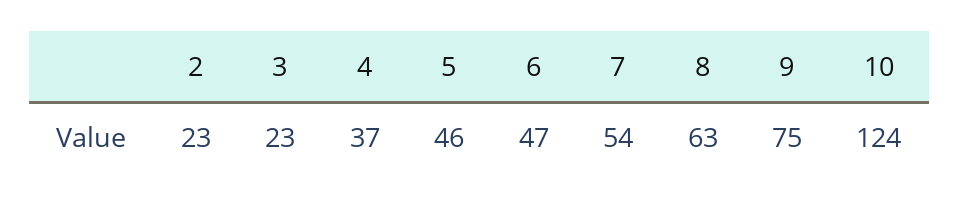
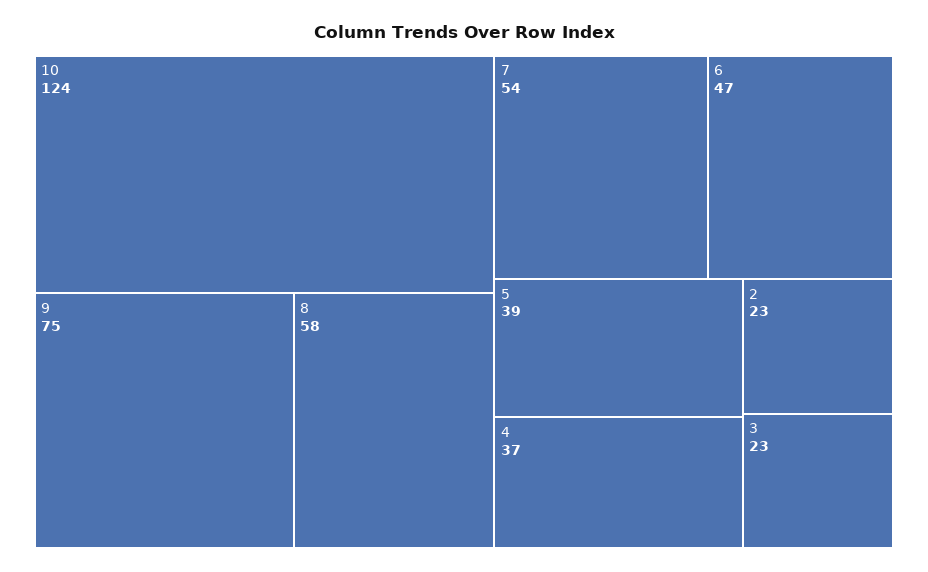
  {
    "2": 23,
    "3": 23,
    "4": 37,
-   "5": 46,
+   "5": 39,
    "6": 47,
    "7": 54,
-   "8": 63,
+   "8": 58,
    "9": 75,
    "10": 124
  }

